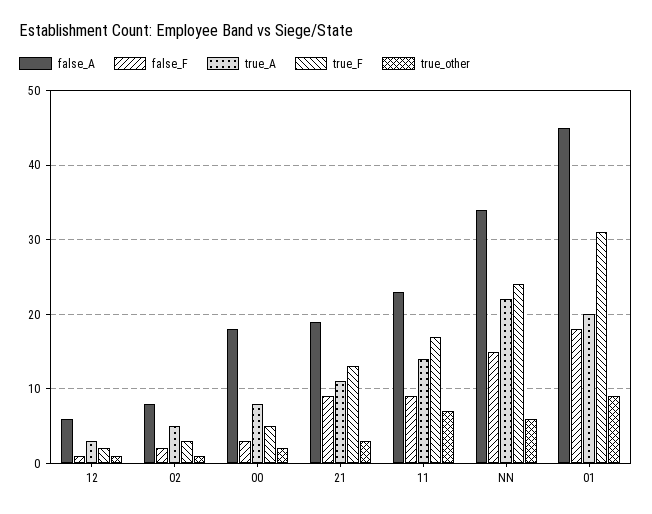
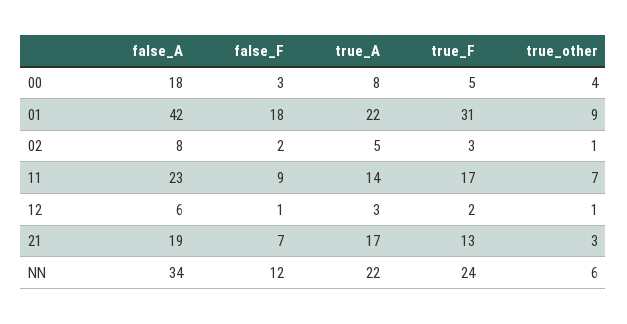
  {
    "false_A": {
      "12": 6,
      "02": 8,
      "00": 18,
      "21": 19,
      "11": 23,
      "NN": 34,
-     "01": 45
+     "01": 42
    },
    "false_F": {
      "12": 1,
      "02": 2,
      "00": 3,
-     "21": 9,
+     "21": 7,
      "11": 9,
-     "NN": 15,
+     "NN": 12,
      "01": 18
    },
    "true_A": {
      "12": 3,
      "02": 5,
      "00": 8,
-     "21": 11,
+     "21": 17,
      "11": 14,
      "NN": 22,
-     "01": 20
+     "01": 22
    },
    "true_F": {
      "12": 2,
      "02": 3,
      "00": 5,
      "21": 13,
      "11": 17,
      "NN": 24,
      "01": 31
    },
    "true_other": {
      "12": 1,
      "02": 1,
-     "00": 2,
+     "00": 4,
      "21": 3,
      "11": 7,
      "NN": 6,
      "01": 9
    }
  }

